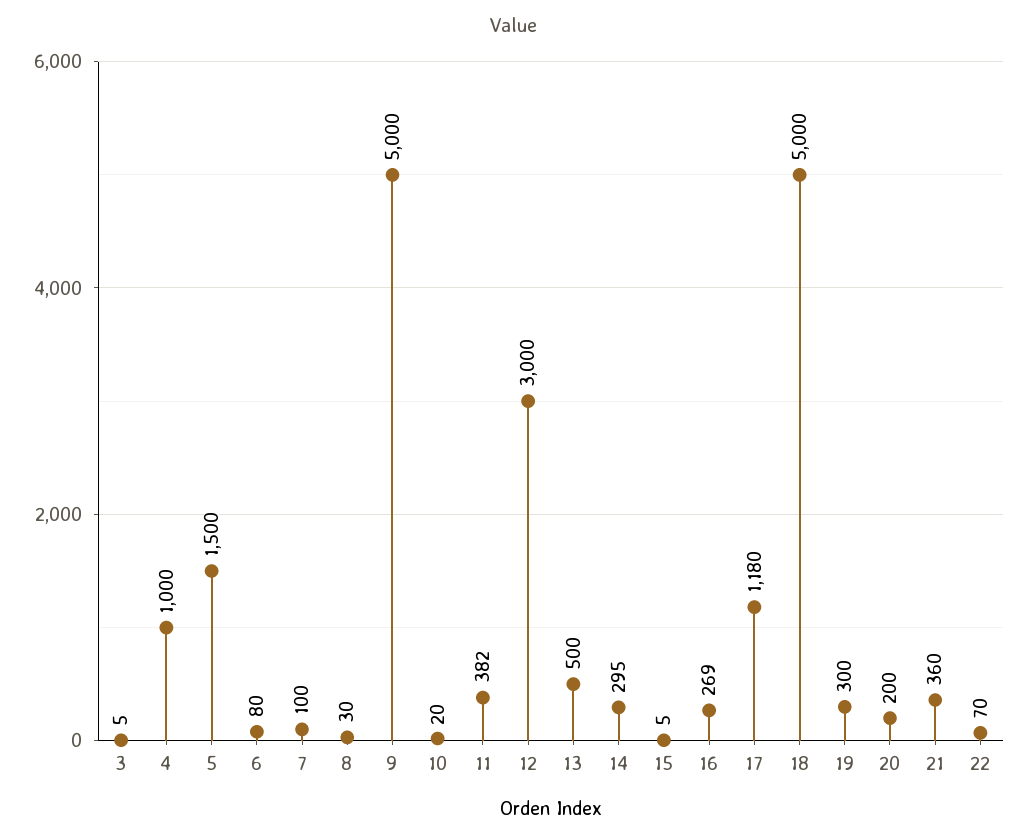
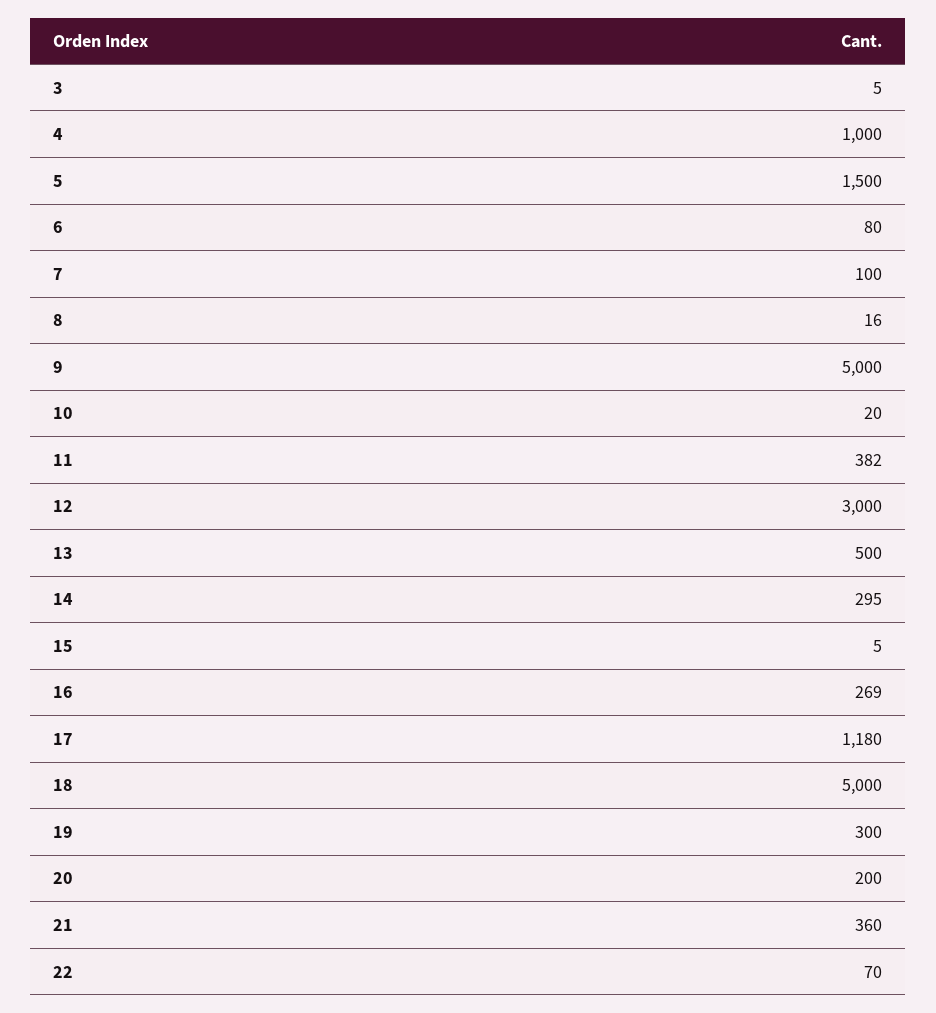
  {
    "3": 5,
    "4": 1000,
    "5": 1500,
    "6": 80,
    "7": 100,
-   "8": 30,
+   "8": 16,
    "9": 5000,
    "10": 20,
    "11": 382,
    "12": 3000,
    "13": 500,
    "14": 295,
    "15": 5,
    "16": 269,
    "17": 1180,
    "18": 5000,
    "19": 300,
    "20": 200,
    "21": 360,
    "22": 70
  }

